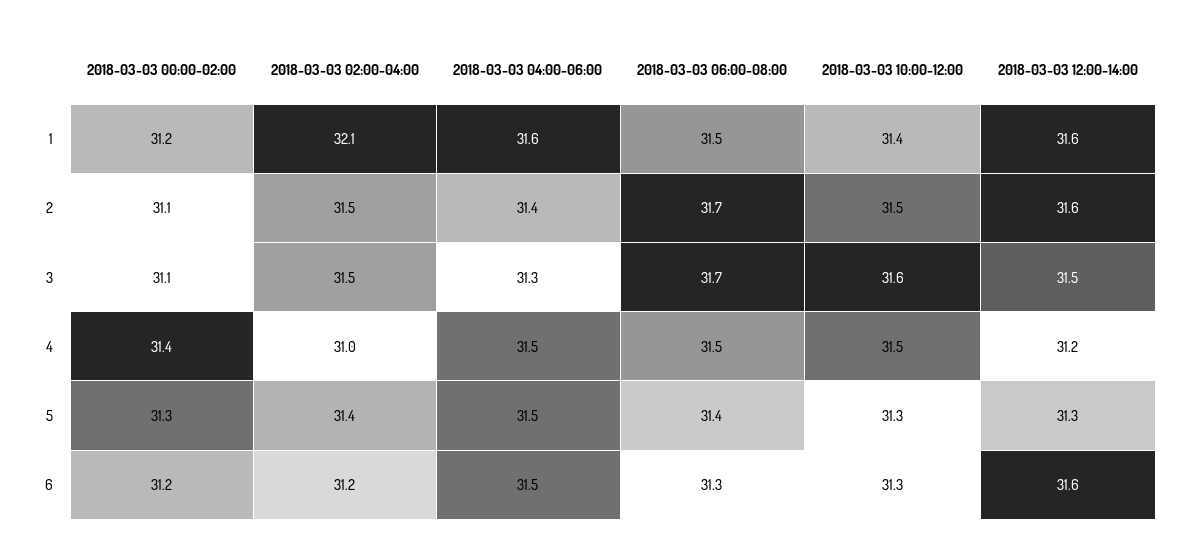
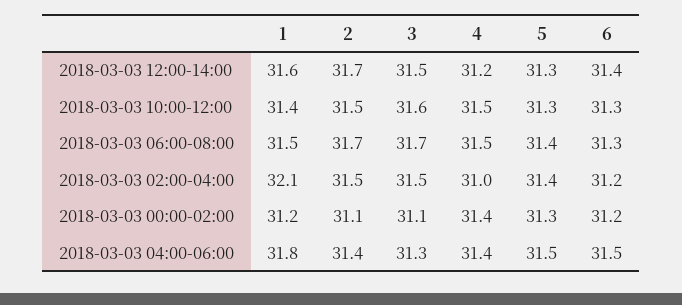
  {
    "2018-03-03 00:00-02:00": {
      "1": 31.2,
      "2": 31.1,
      "3": 31.1,
      "4": 31.4,
      "5": 31.3,
      "6": 31.2
    },
    "2018-03-03 02:00-04:00": {
      "1": 32.1,
      "2": 31.5,
      "3": 31.5,
      "4": 31,
      "5": 31.4,
      "6": 31.2
    },
    "2018-03-03 04:00-06:00": {
-     "1": 31.6,
+     "1": 31.8,
      "2": 31.4,
      "3": 31.3,
-     "4": 31.5,
+     "4": 31.4,
      "5": 31.5,
      "6": 31.5
    },
    "2018-03-03 06:00-08:00": {
      "1": 31.5,
      "2": 31.7,
      "3": 31.7,
      "4": 31.5,
      "5": 31.4,
      "6": 31.3
    },
    "2018-03-03 10:00-12:00": {
      "1": 31.4,
      "2": 31.5,
      "3": 31.6,
      "4": 31.5,
      "5": 31.3,
      "6": 31.3
    },
    "2018-03-03 12:00-14:00": {
      "1": 31.6,
-     "2": 31.6,
+     "2": 31.7,
      "3": 31.5,
      "4": 31.2,
      "5": 31.3,
-     "6": 31.6
+     "6": 31.4
    }
  }

